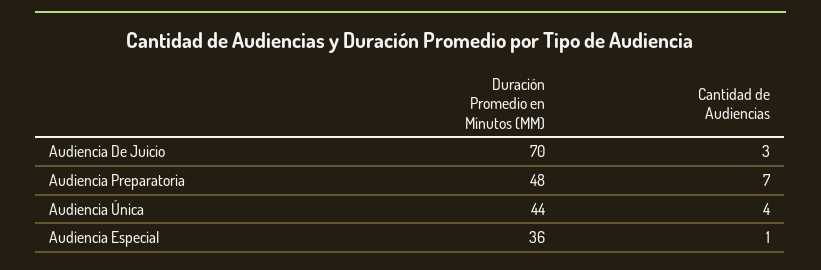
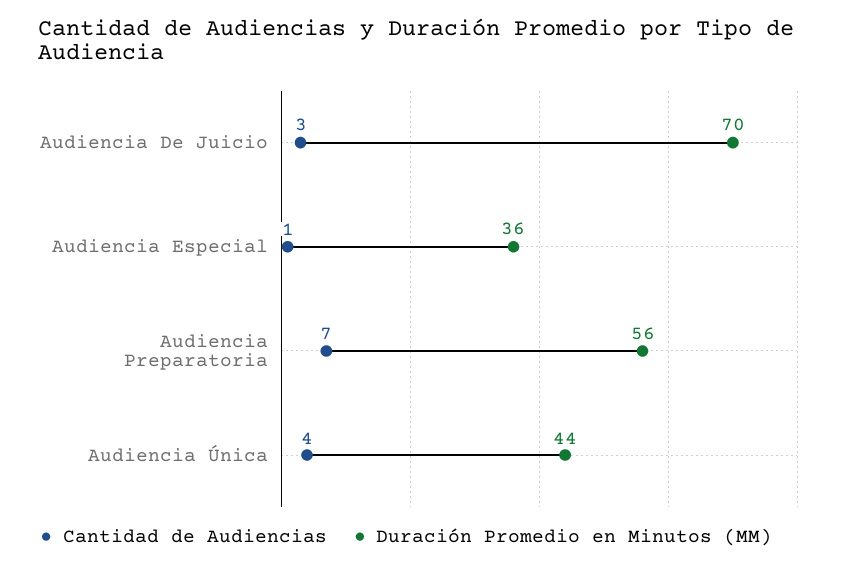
  {
    "Duración Promedio en Minutos (MM)": {
      "Audiencia De Juicio": 70,
-     "Audiencia Preparatoria": 48,
+     "Audiencia Preparatoria": 56,
      "Audiencia Única": 44,
      "Audiencia Especial": 36
    },
    "Cantidad de Audiencias": {
      "Audiencia De Juicio": 3,
      "Audiencia Preparatoria": 7,
      "Audiencia Única": 4,
      "Audiencia Especial": 1
    }
  }

